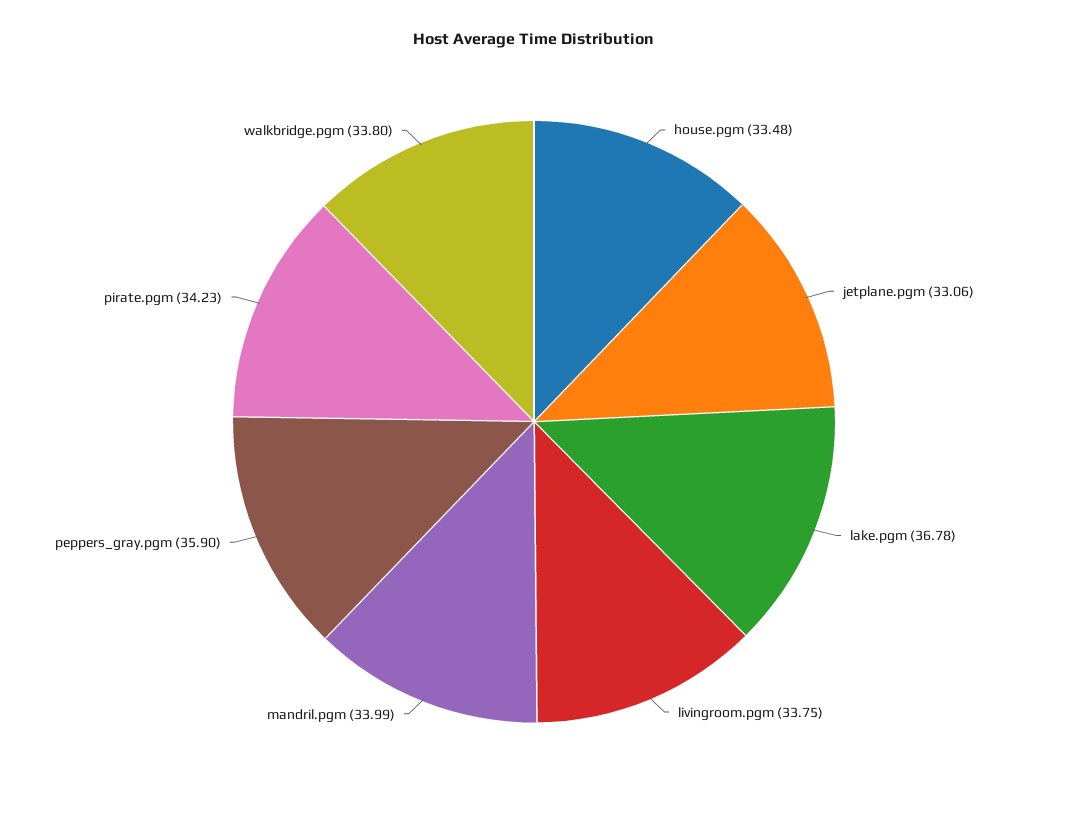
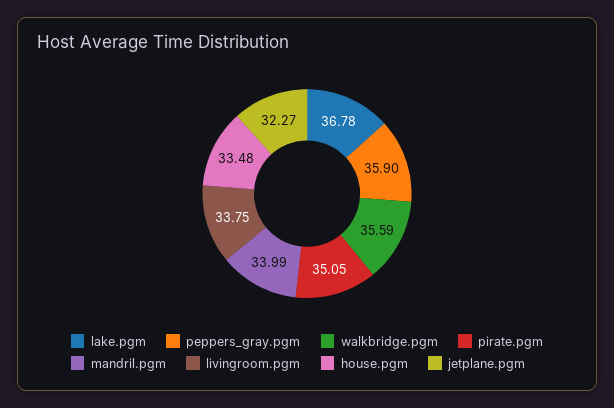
  {
    "house.pgm": 33.48,
-   "jetplane.pgm": 33.06,
+   "jetplane.pgm": 32.27,
    "lake.pgm": 36.78,
    "livingroom.pgm": 33.75,
    "mandril.pgm": 33.99,
    "peppers_gray.pgm": 35.9,
-   "pirate.pgm": 34.23,
+   "pirate.pgm": 35.05,
-   "walkbridge.pgm": 33.8
+   "walkbridge.pgm": 35.59
  }

